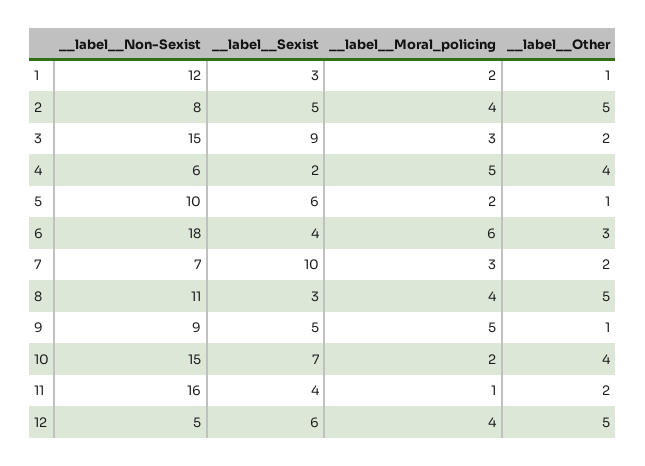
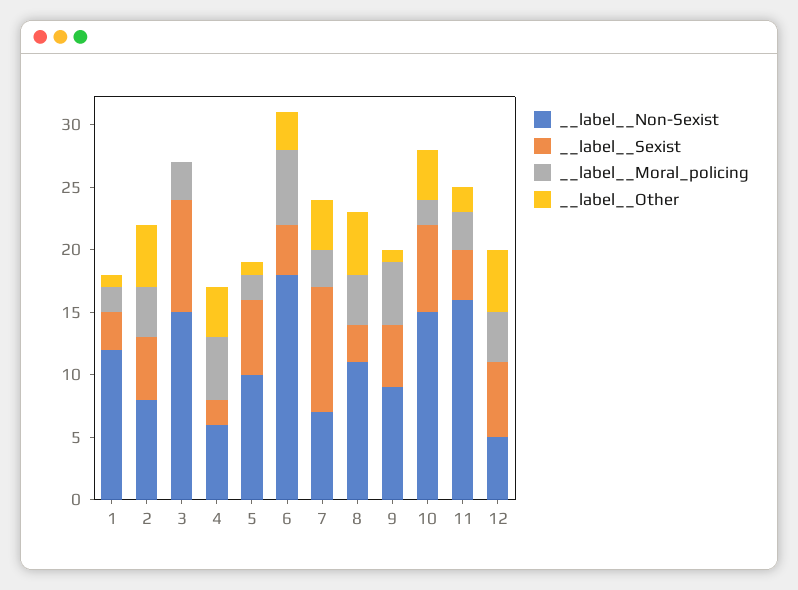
  {
    "__label__Non-Sexist": {
      "1": 12,
      "2": 8,
      "3": 15,
      "4": 6,
      "5": 10,
      "6": 18,
      "7": 7,
      "8": 11,
      "9": 9,
      "10": 15,
      "11": 16,
      "12": 5
    },
    "__label__Sexist": {
      "1": 3,
      "2": 5,
      "3": 9,
      "4": 2,
      "5": 6,
      "6": 4,
      "7": 10,
      "8": 3,
      "9": 5,
      "10": 7,
      "11": 4,
      "12": 6
    },
    "__label__Moral_policing": {
      "1": 2,
      "2": 4,
      "3": 3,
      "4": 5,
      "5": 2,
      "6": 6,
      "7": 3,
      "8": 4,
      "9": 5,
      "10": 2,
-     "11": 1,
+     "11": 3,
      "12": 4
    },
    "__label__Other": {
      "1": 1,
      "2": 5,
-     "3": 2,
+     "3": 0,
      "4": 4,
      "5": 1,
      "6": 3,
-     "7": 2,
+     "7": 4,
      "8": 5,
      "9": 1,
      "10": 4,
      "11": 2,
      "12": 5
    }
  }

